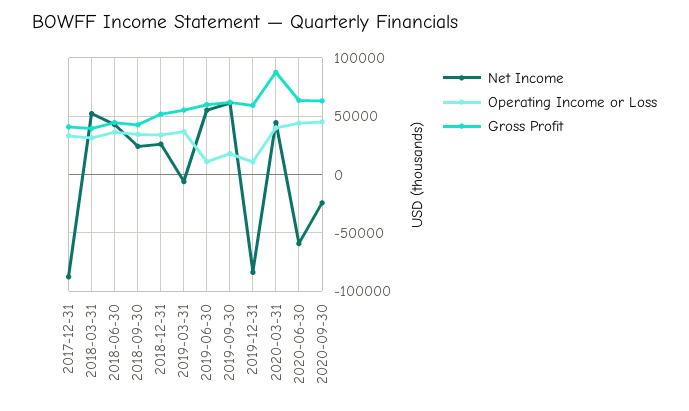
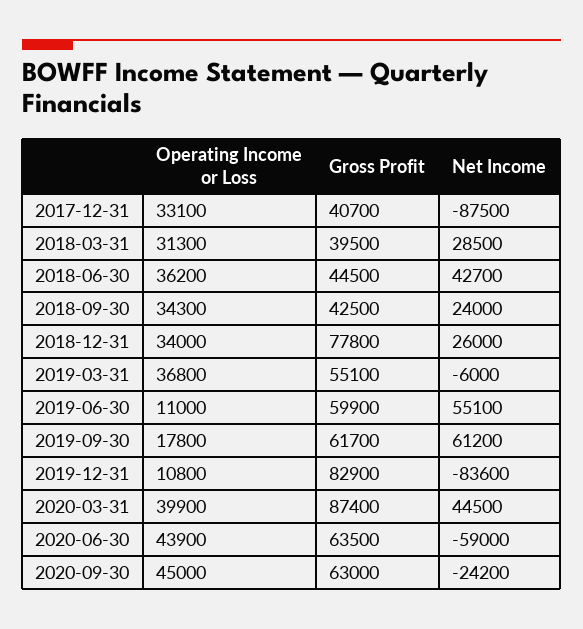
  {
    "Net Income": {
      "2017-12-31": -87500,
-     "2018-03-31": 50000,
+     "2018-03-31": 28500,
      "2018-06-30": 42700,
      "2018-09-30": 24000,
      "2018-12-31": 26000,
      "2019-03-31": -6000,
      "2019-06-30": 55100,
      "2019-09-30": 61200,
      "2019-12-31": -83600,
      "2020-03-31": 44500,
      "2020-06-30": -59000,
      "2020-09-30": -24200
    },
    "Operating Income or Loss": {
      "2017-12-31": 33100,
      "2018-03-31": 31300,
      "2018-06-30": 36200,
      "2018-09-30": 34300,
      "2018-12-31": 34000,
      "2019-03-31": 36800,
      "2019-06-30": 11000,
      "2019-09-30": 17800,
      "2019-12-31": 10800,
      "2020-03-31": 39900,
      "2020-06-30": 43900,
      "2020-09-30": 45000
    },
    "Gross Profit": {
      "2017-12-31": 40700,
      "2018-03-31": 39500,
      "2018-06-30": 44500,
      "2018-09-30": 42500,
-     "2018-12-31": 50000,
+     "2018-12-31": 77800,
      "2019-03-31": 55100,
      "2019-06-30": 59900,
      "2019-09-30": 61700,
-     "2019-12-31": 60000,
+     "2019-12-31": 82900,
      "2020-03-31": 87400,
      "2020-06-30": 63500,
      "2020-09-30": 63000
    }
  }

